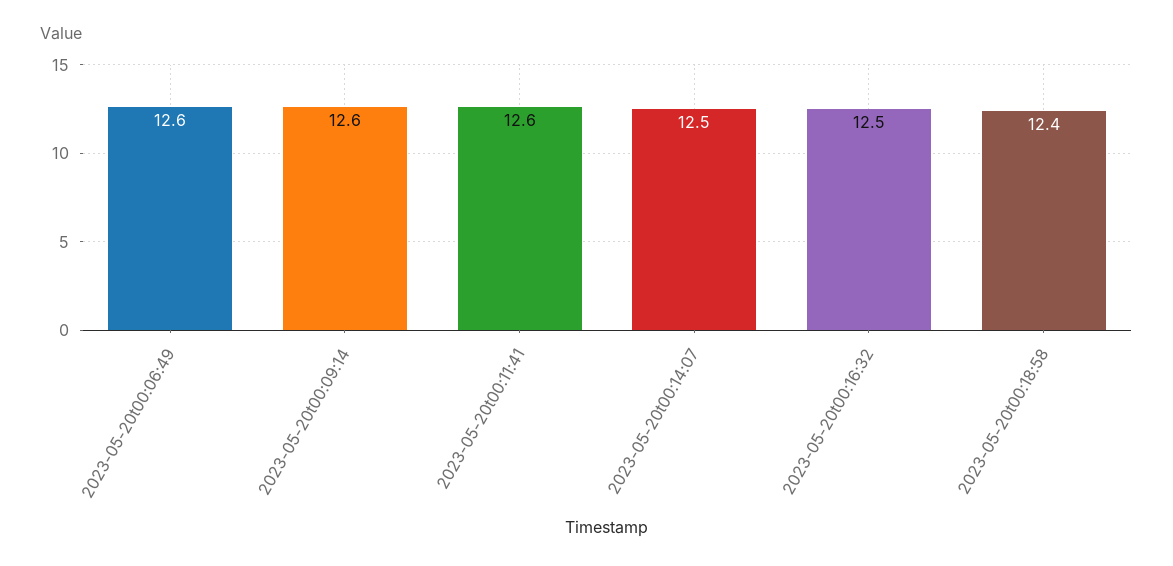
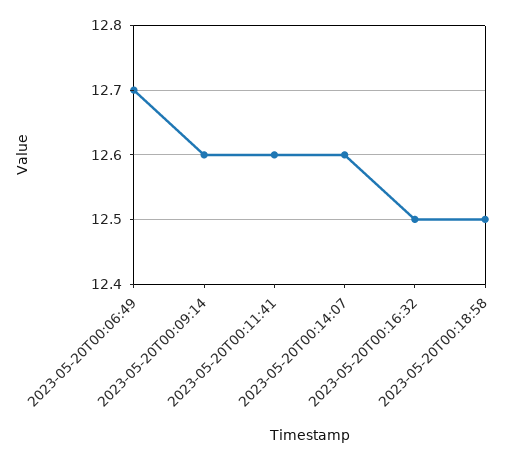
  {
-   "2023-05-20t00:06:49": 12.6,
+   "2023-05-20t00:06:49": 12.7,
    "2023-05-20t00:09:14": 12.6,
    "2023-05-20t00:11:41": 12.6,
-   "2023-05-20t00:14:07": 12.5,
+   "2023-05-20t00:14:07": 12.6,
    "2023-05-20t00:16:32": 12.5,
-   "2023-05-20t00:18:58": 12.4
+   "2023-05-20t00:18:58": 12.5
  }

